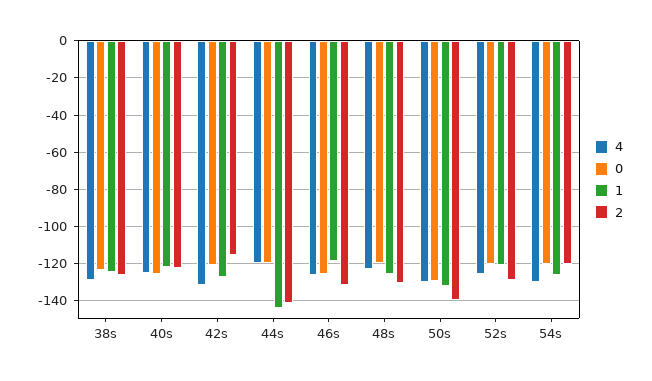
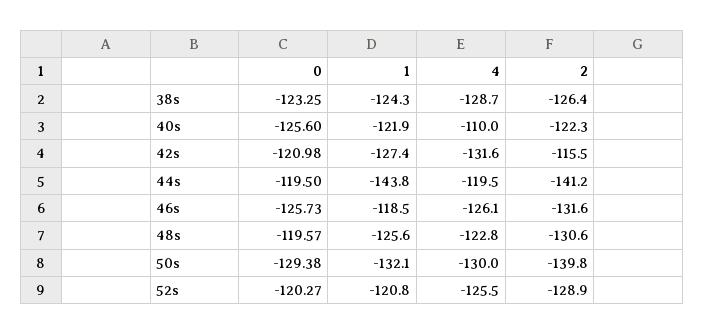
  {
    "4": {
      "38s": -128.7,
-     "40s": -125,
+     "40s": -110,
      "42s": -131.6,
      "44s": -119.5,
      "46s": -126.1,
      "48s": -122.8,
      "50s": -130,
-     "52s": -125.5,
+     "52s": -125.5
-     "54s": -130
    },
    "0": {
      "38s": -123.25,
      "40s": -125.6,
      "42s": -120.98,
      "44s": -119.5,
      "46s": -125.73,
      "48s": -119.57,
      "50s": -129.38,
-     "52s": -120.27,
+     "52s": -120.27
-     "54s": -120
    },
    "1": {
      "38s": -124.3,
      "40s": -121.9,
      "42s": -127.4,
      "44s": -143.8,
      "46s": -118.5,
      "48s": -125.6,
      "50s": -132.1,
-     "52s": -120.8,
+     "52s": -120.8
-     "54s": -125
    },
    "2": {
      "38s": -126.4,
      "40s": -122.3,
      "42s": -115.5,
      "44s": -141.2,
      "46s": -131.6,
      "48s": -130.6,
      "50s": -139.8,
-     "52s": -128.9,
+     "52s": -128.9
-     "54s": -120
    }
  }

